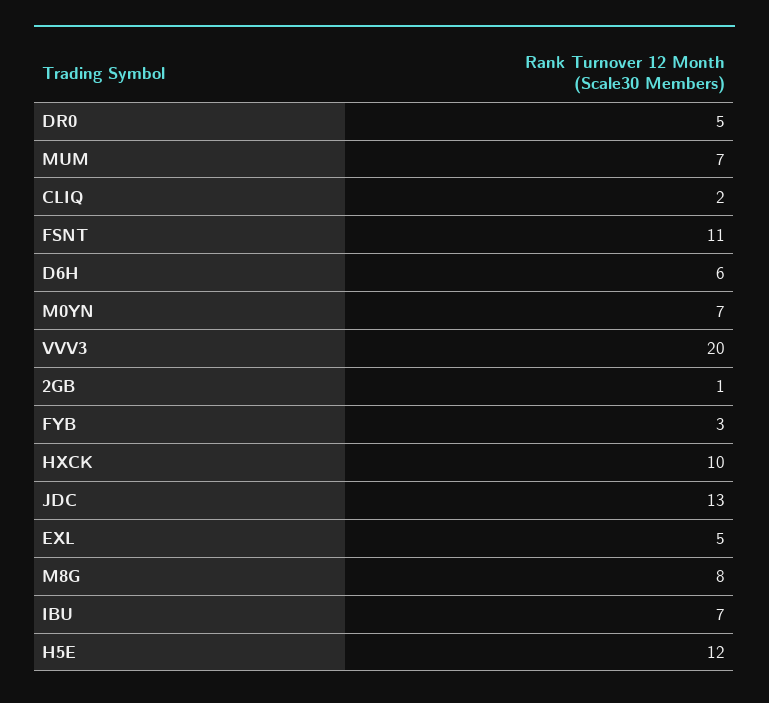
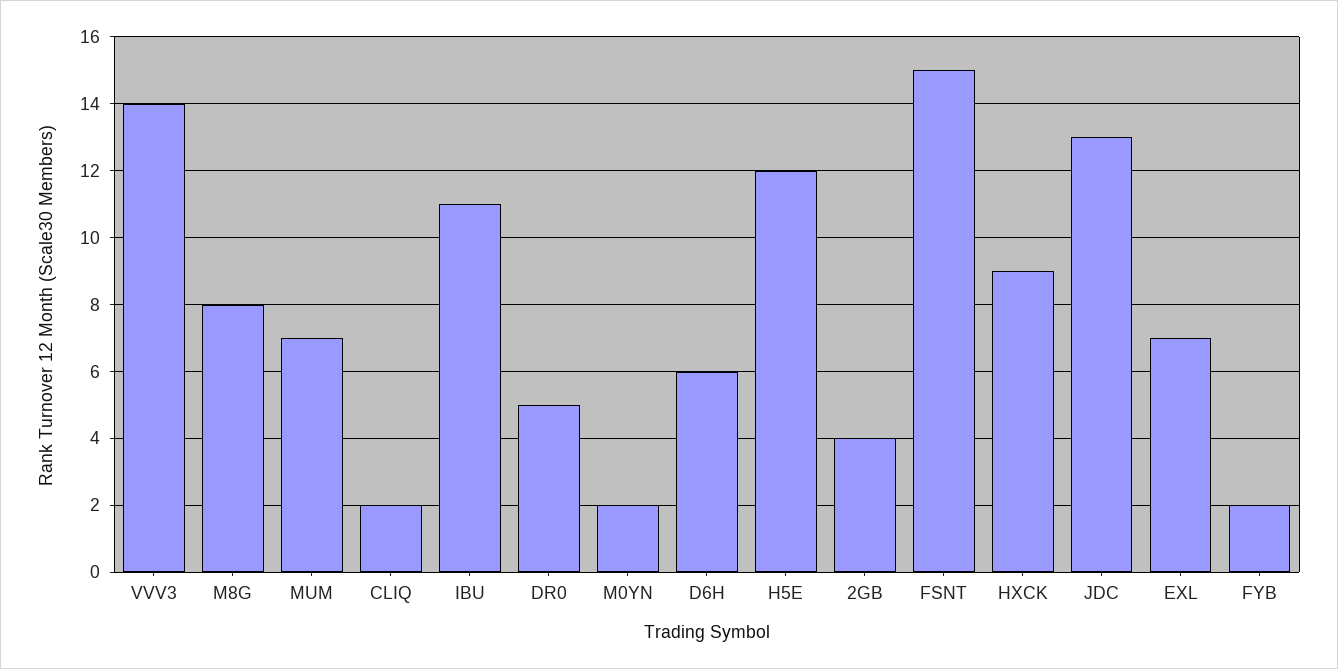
  {
    "DR0": 5,
    "MUM": 7,
    "CLIQ": 2,
-   "FSNT": 11,
+   "FSNT": 15,
    "D6H": 6,
-   "M0YN": 7,
+   "M0YN": 2,
-   "VVV3": 20,
+   "VVV3": 14,
-   "2GB": 1,
+   "2GB": 4,
-   "FYB": 3,
+   "FYB": 2,
-   "HXCK": 10,
+   "HXCK": 9,
    "JDC": 13,
-   "EXL": 5,
+   "EXL": 7,
    "M8G": 8,
-   "IBU": 7,
+   "IBU": 11,
    "H5E": 12
  }

